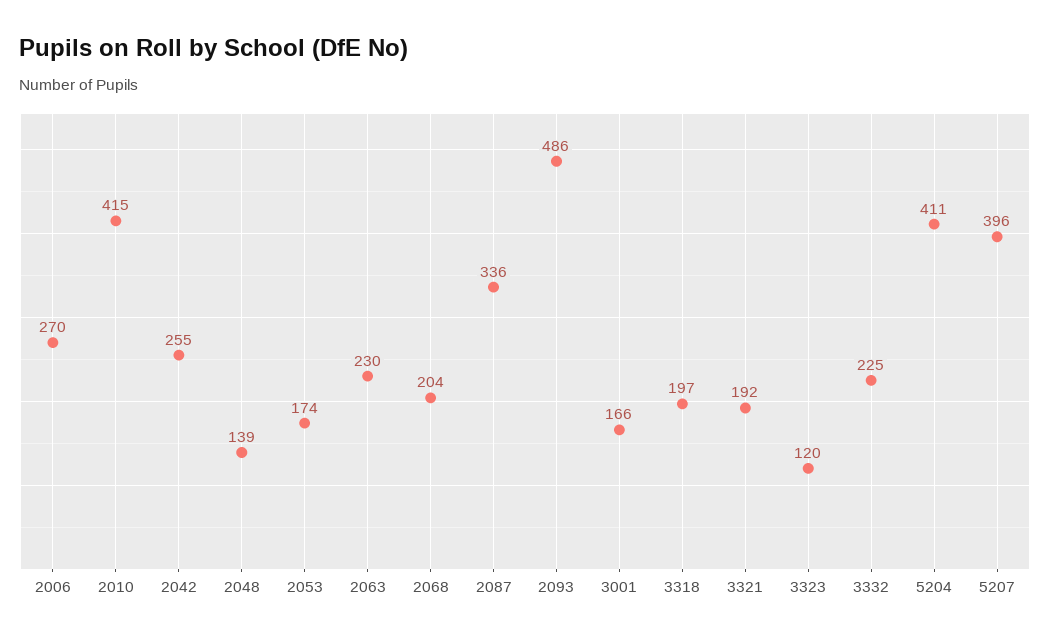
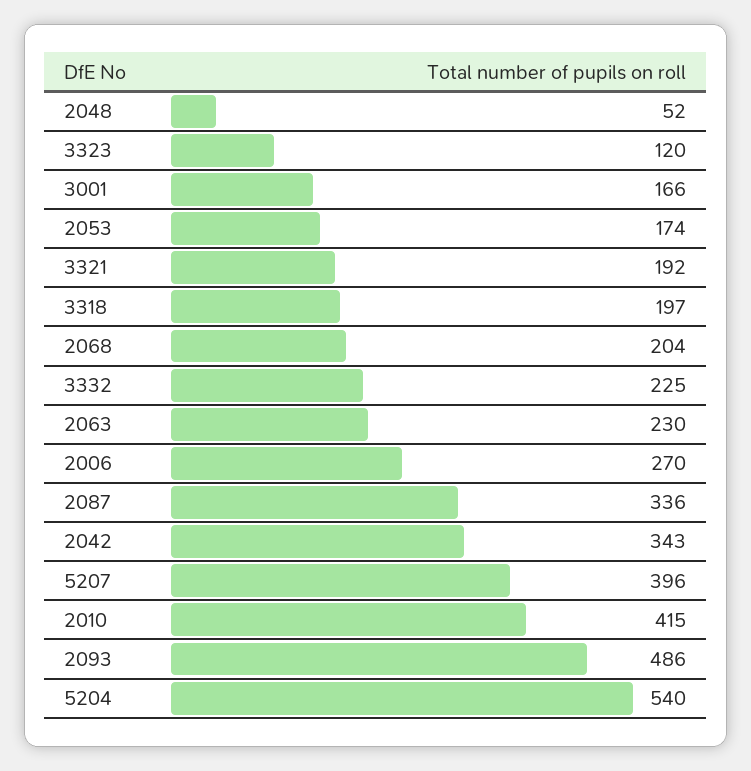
  {
    "2006": 270,
    "2010": 415,
-   "2042": 255,
+   "2042": 343,
-   "2048": 139,
+   "2048": 52,
    "2053": 174,
    "2063": 230,
    "2068": 204,
    "2087": 336,
    "2093": 486,
    "3001": 166,
    "3318": 197,
    "3321": 192,
    "3323": 120,
    "3332": 225,
-   "5204": 411,
+   "5204": 540,
    "5207": 396
  }

